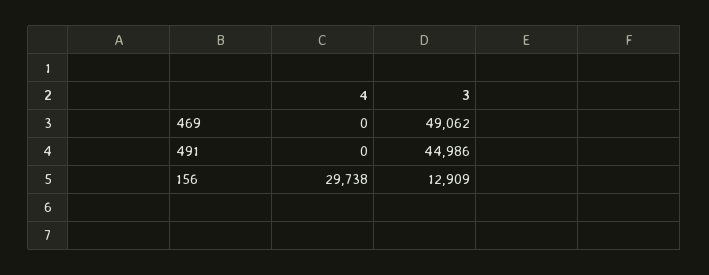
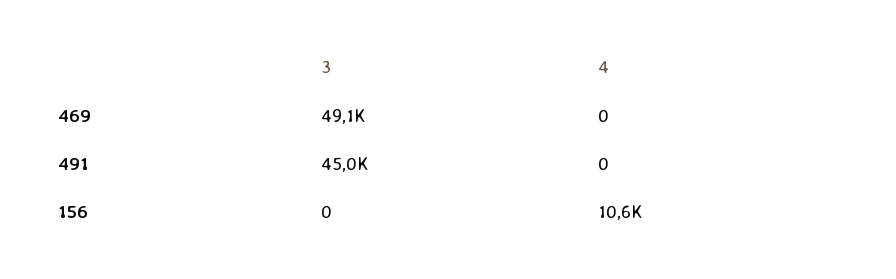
  {
    "4": {
      "469": 0,
      "491": 0,
-     "156": 29738
+     "156": 10600
    },
    "3": {
      "469": 49062,
      "491": 44986,
-     "156": 12909
+     "156": 0
    }
  }

